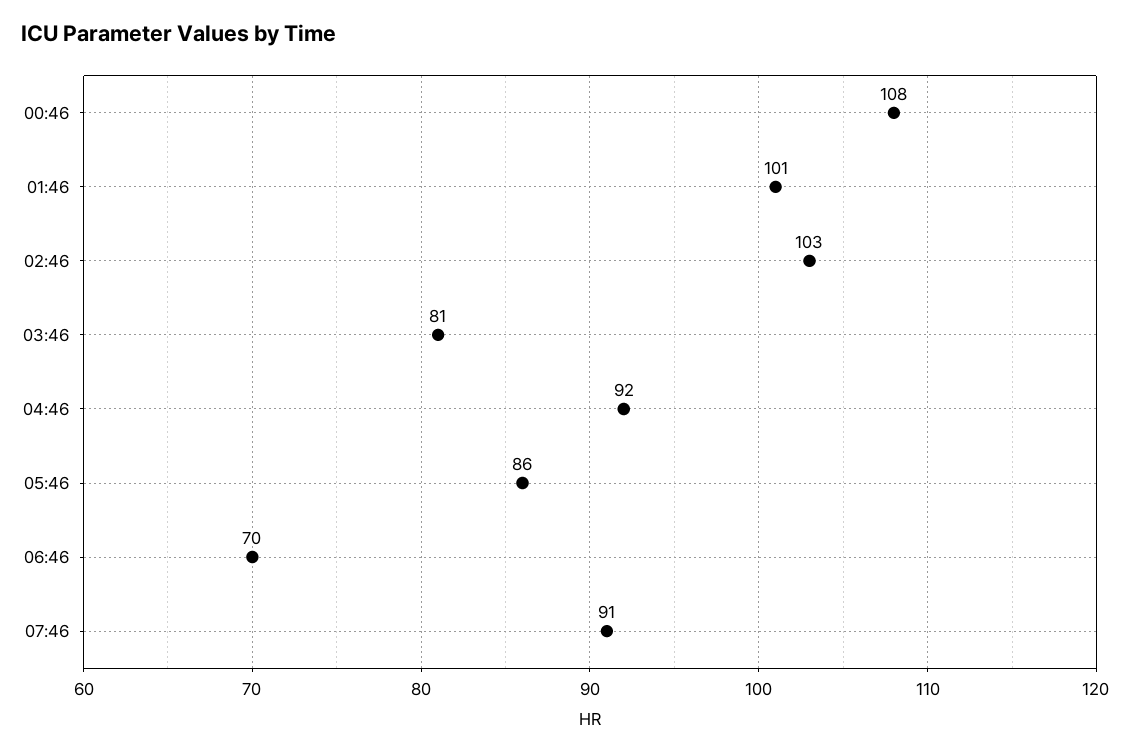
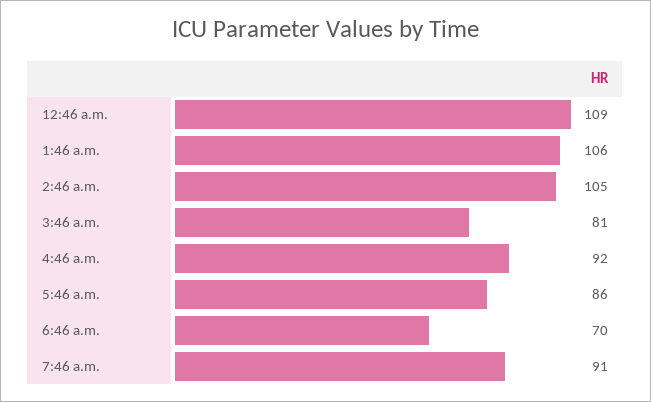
  {
-   "00:46": 108,
+   "00:46": 109,
-   "01:46": 101,
+   "01:46": 106,
-   "02:46": 103,
+   "02:46": 105,
    "03:46": 81,
    "04:46": 92,
    "05:46": 86,
    "06:46": 70,
    "07:46": 91
  }

